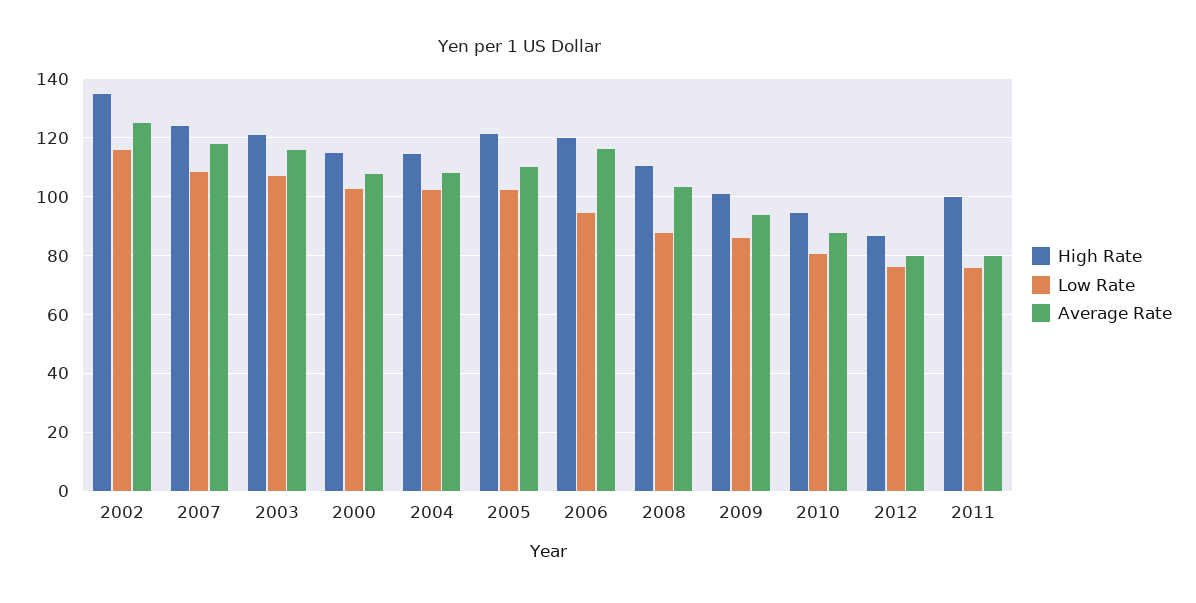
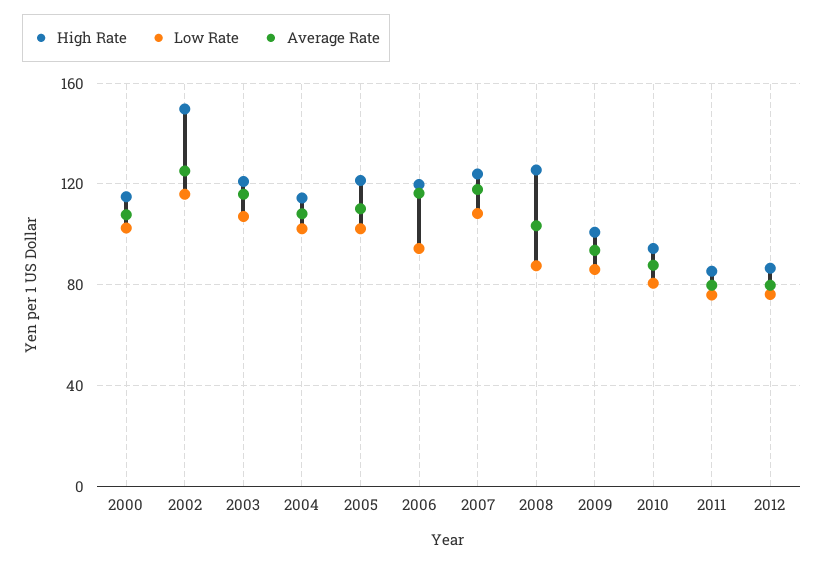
  {
    "High Rate": {
-     "2002": 135,
+     "2002": 150,
      "2007": 125,
      "2003": 120,
      "2000": 115,
      "2004": 115,
      "2005": 122.5,
      "2006": 120,
-     "2008": 110,
+     "2008": 125,
      "2009": 100,
      "2010": 95,
      "2012": 87.5,
-     "2011": 100
+     "2011": 85
    },
    "Low Rate": {
      "2002": 115,
      "2007": 107.5,
      "2003": 107.5,
      "2000": 102.5,
      "2004": 102.5,
      "2005": 102.5,
      "2006": 95,
      "2008": 87.5,
      "2009": 85,
      "2010": 80,
      "2012": 75,
      "2011": 75
    },
    "Average Rate": {
      "2002": 125,
      "2007": 117.5,
      "2003": 115,
      "2000": 107.5,
      "2004": 107.5,
      "2005": 110,
      "2006": 117.5,
      "2008": 102.5,
      "2009": 92.5,
      "2010": 87.5,
      "2012": 80,
      "2011": 80
    }
  }

